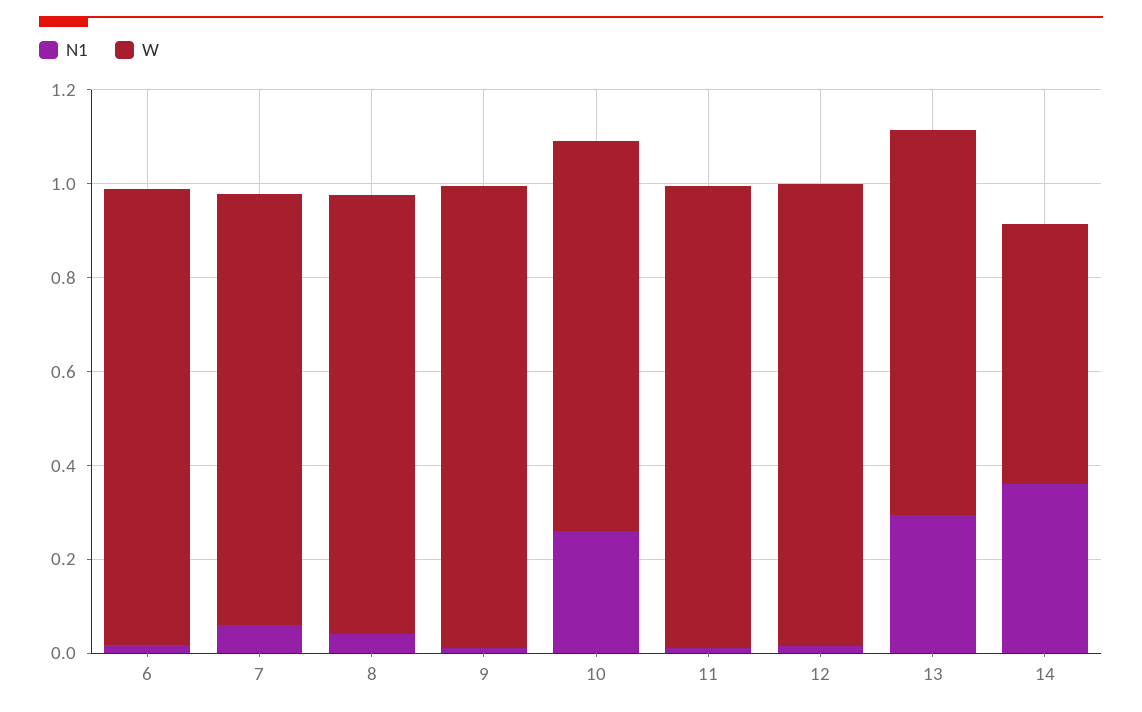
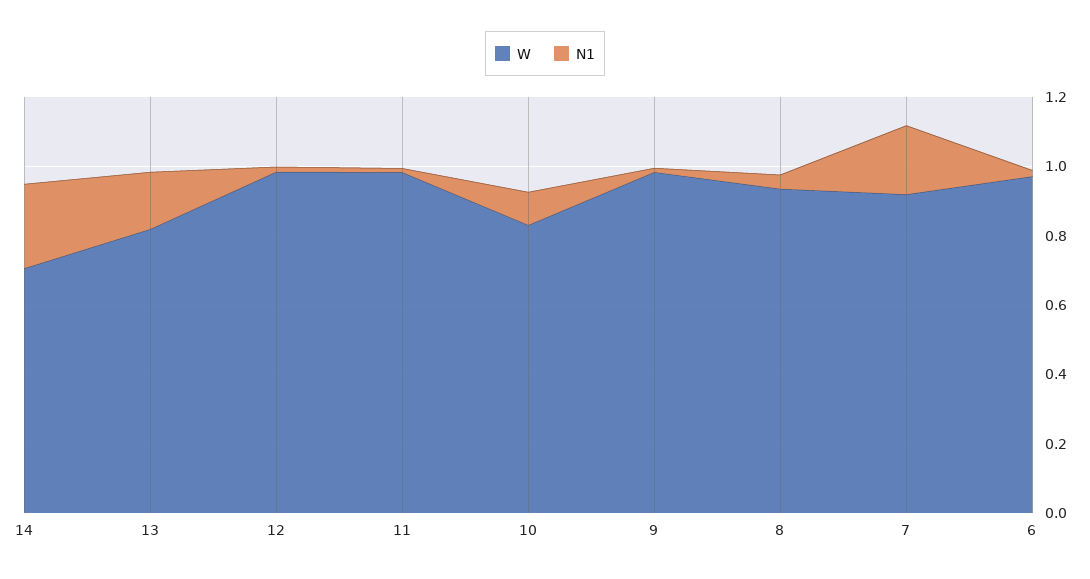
  {
    "N1": {
      "6": 0,
-     "7": 0.05,
+     "7": 0.2,
      "8": 0.05,
      "9": 0,
-     "10": 0.25,
+     "10": 0.1,
      "11": 0,
      "12": 0,
-     "13": 0.3,
+     "13": 0.15,
-     "14": 0.35
+     "14": 0.25
    },
    "W": {
      "6": 0.95,
      "7": 0.9,
      "8": 0.95,
      "9": 1,
      "10": 0.85,
      "11": 1,
      "12": 1,
      "13": 0.8,
-     "14": 0.55
+     "14": 0.7
    }
  }

